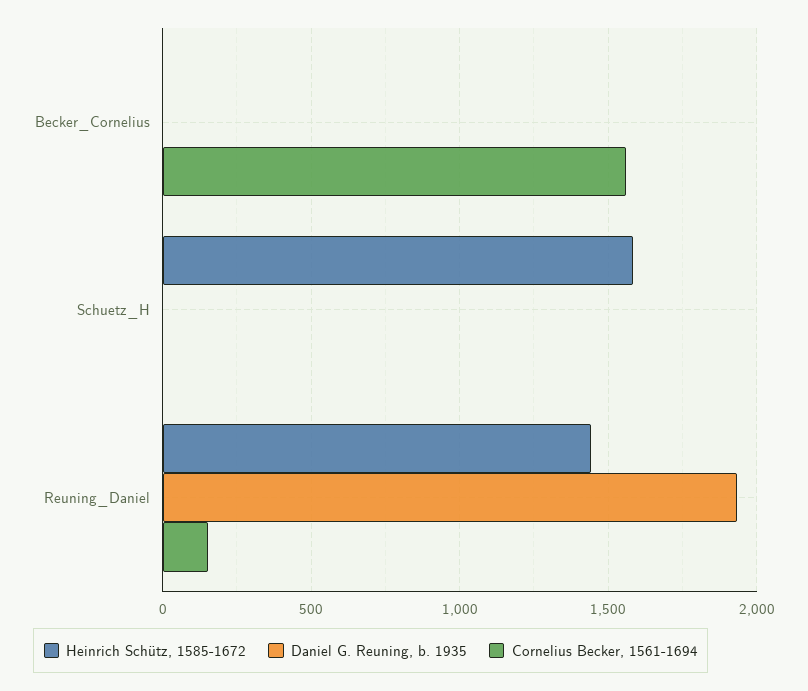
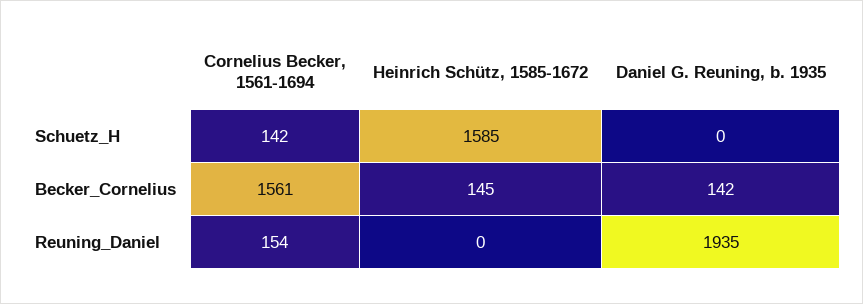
  {
    "Heinrich Schütz, 1585-1672": {
-     "Becker_Cornelius": 0,
+     "Becker_Cornelius": 145,
      "Schuetz_H": 1585,
-     "Reuning_Daniel": 1450
+     "Reuning_Daniel": 0
    },
    "Daniel G. Reuning, b. 1935": {
-     "Becker_Cornelius": 0,
+     "Becker_Cornelius": 142,
      "Schuetz_H": 0,
      "Reuning_Daniel": 1935
    },
    "Cornelius Becker, 1561-1694": {
      "Becker_Cornelius": 1561,
-     "Schuetz_H": 0,
+     "Schuetz_H": 142,
      "Reuning_Daniel": 154
    }
  }

